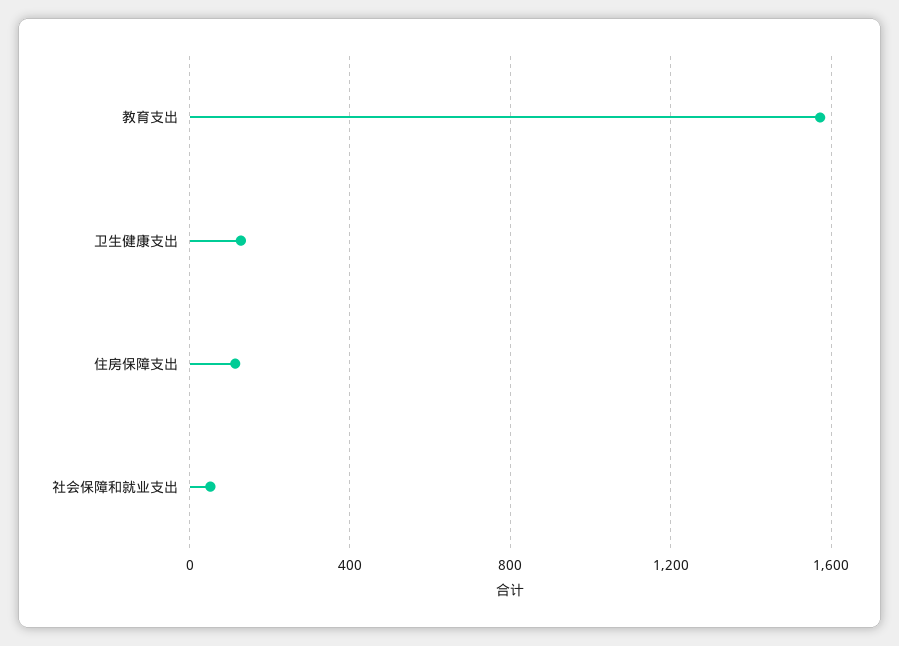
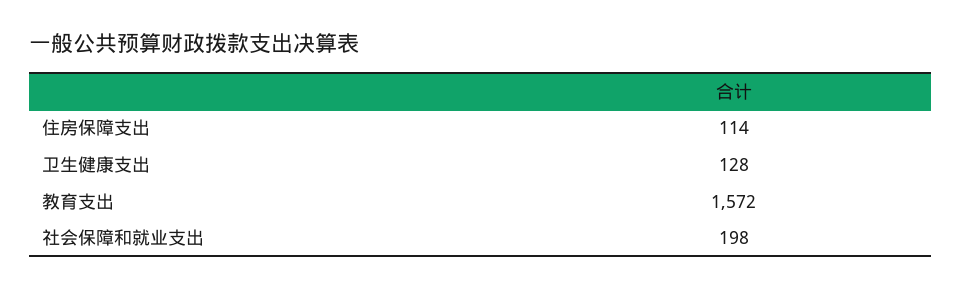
  {
    "教育支出": 1572,
    "卫生健康支出": 128,
    "住房保障支出": 114,
-   "社会保障和就业支出": 50
+   "社会保障和就业支出": 198
  }

